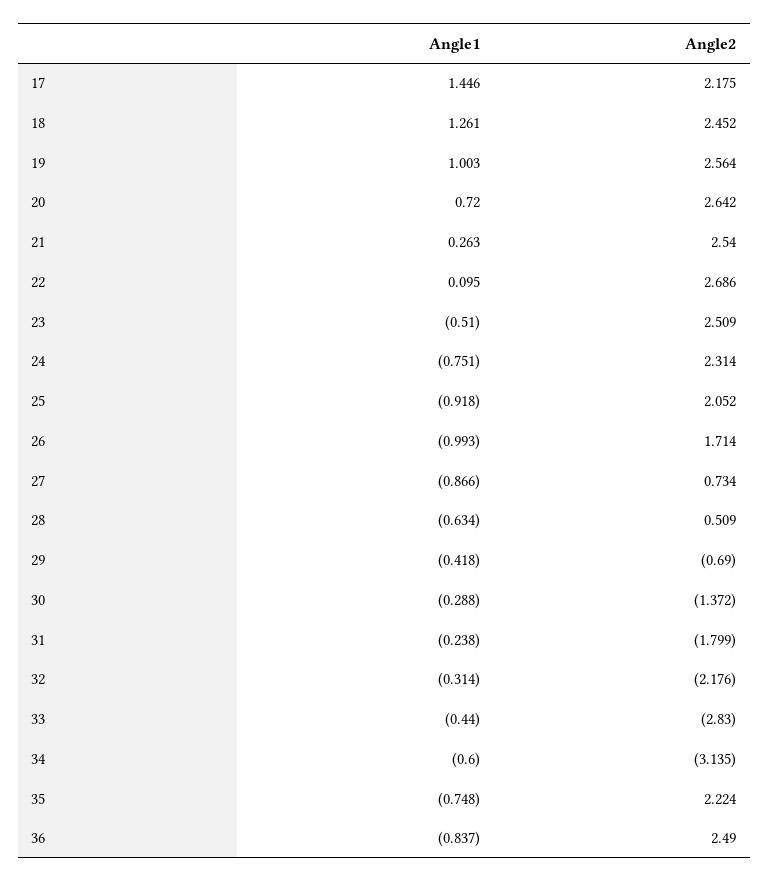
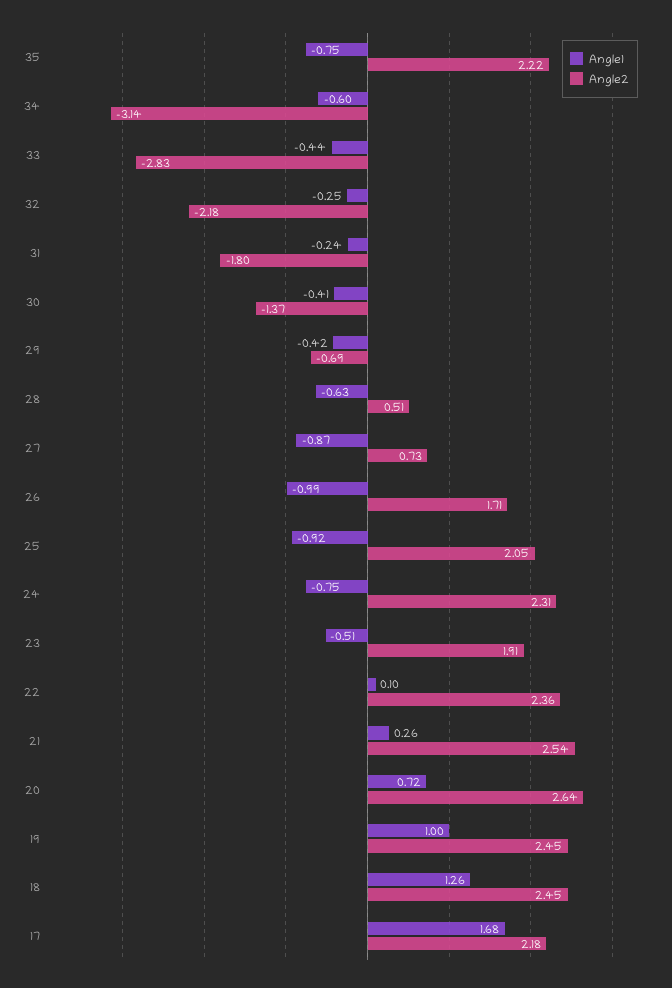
  {
    "Angle1": {
-     "17": 1.446,
+     "17": 1.68,
      "18": 1.261,
      "19": 1.003,
      "20": 0.72,
      "21": 0.263,
      "22": 0.095,
      "23": -0.51,
      "24": -0.751,
      "25": -0.918,
      "26": -0.993,
      "27": -0.866,
      "28": -0.634,
      "29": -0.418,
-     "30": -0.288,
+     "30": -0.41,
      "31": -0.238,
-     "32": -0.314,
+     "32": -0.25,
      "33": -0.44,
      "34": -0.6,
-     "35": -0.748,
+     "35": -0.748
-     "36": -0.837
    },
    "Angle2": {
      "17": 2.175,
      "18": 2.452,
-     "19": 2.564,
+     "19": 2.45,
      "20": 2.642,
      "21": 2.54,
-     "22": 2.686,
+     "22": 2.36,
-     "23": 2.509,
+     "23": 1.91,
      "24": 2.314,
      "25": 2.052,
      "26": 1.714,
      "27": 0.734,
      "28": 0.509,
      "29": -0.69,
      "30": -1.372,
      "31": -1.799,
      "32": -2.176,
      "33": -2.83,
      "34": -3.135,
-     "35": 2.224,
+     "35": 2.224
-     "36": 2.49
    }
  }

